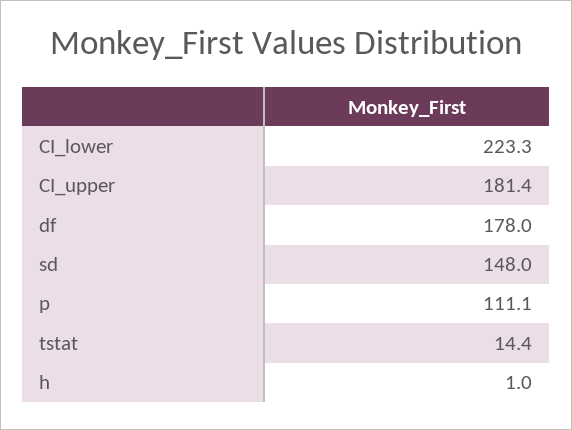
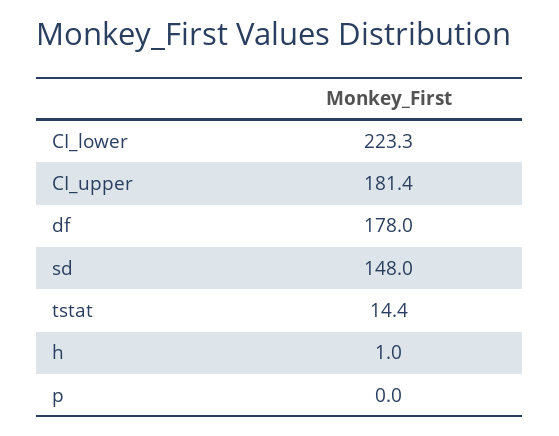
  {
    "CI_lower": 223.3,
    "CI_upper": 181.4,
    "df": 178,
    "sd": 148,
-   "p": 111.1,
+   "p": 0,
    "tstat": 14.4,
    "h": 1
  }

